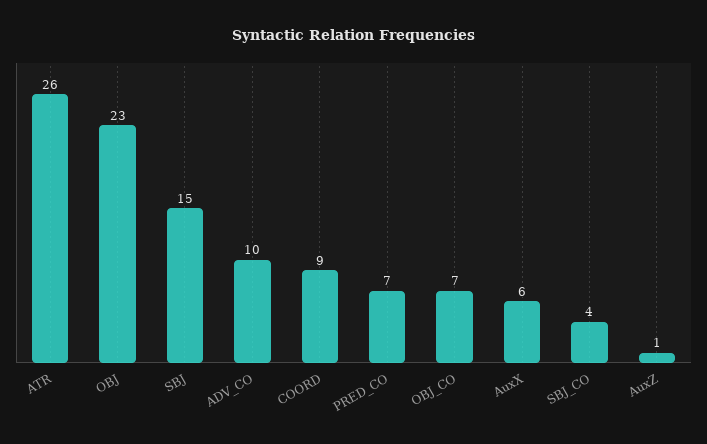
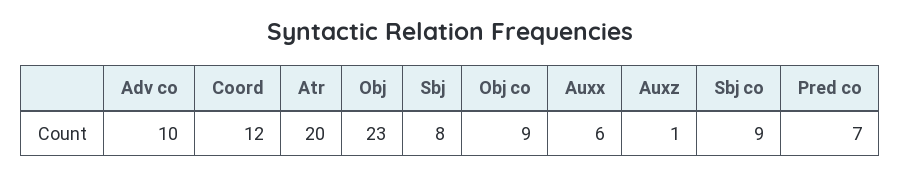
  {
-   "ATR": 26,
+   "ATR": 20,
    "OBJ": 23,
-   "SBJ": 15,
+   "SBJ": 8,
    "ADV_CO": 10,
-   "COORD": 9,
+   "COORD": 12,
    "PRED_CO": 7,
-   "OBJ_CO": 7,
+   "OBJ_CO": 9,
    "AuxX": 6,
-   "SBJ_CO": 4,
+   "SBJ_CO": 9,
    "AuxZ": 1
  }

